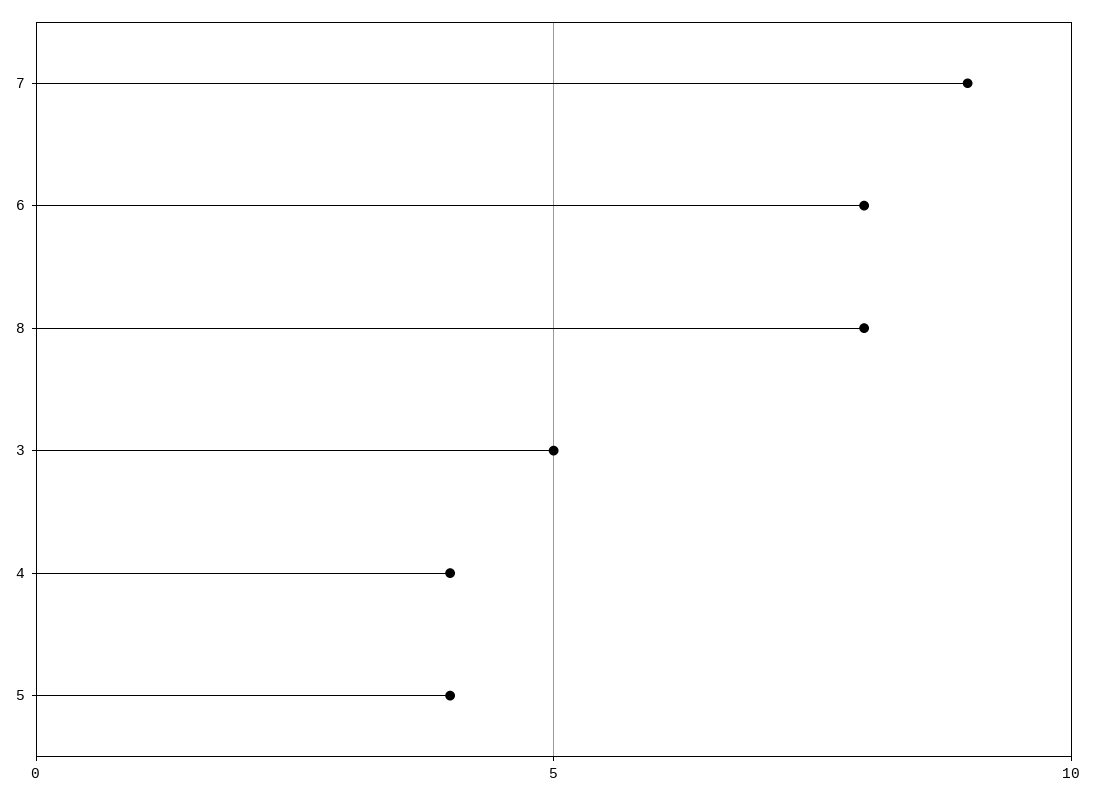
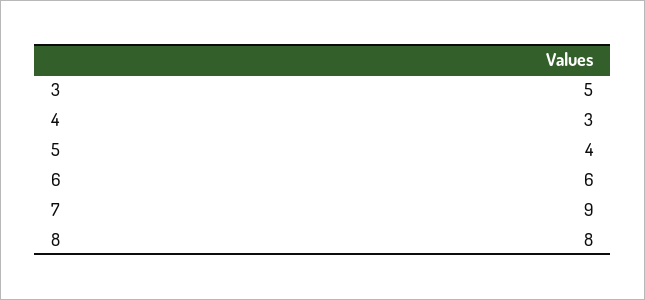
  {
    "7": 9,
-   "6": 8,
+   "6": 6,
    "8": 8,
    "3": 5,
-   "4": 4,
+   "4": 3,
    "5": 4
  }

